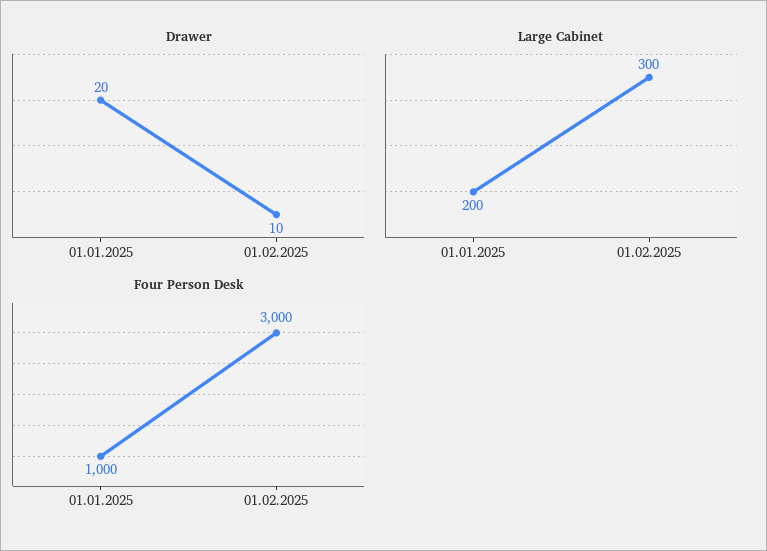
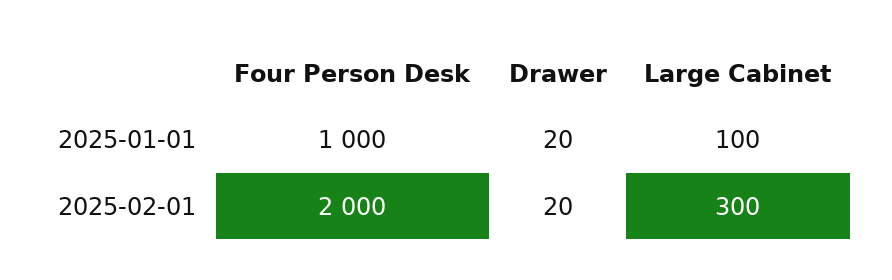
  {
    "Drawer": {
      "01.01.2025": 20,
-     "01.02.2025": 10
+     "01.02.2025": 20
    },
    "Large Cabinet": {
-     "01.01.2025": 200,
+     "01.01.2025": 100,
      "01.02.2025": 300
    },
    "Four Person Desk": {
      "01.01.2025": 1000,
-     "01.02.2025": 3000
+     "01.02.2025": 2000
    }
  }

